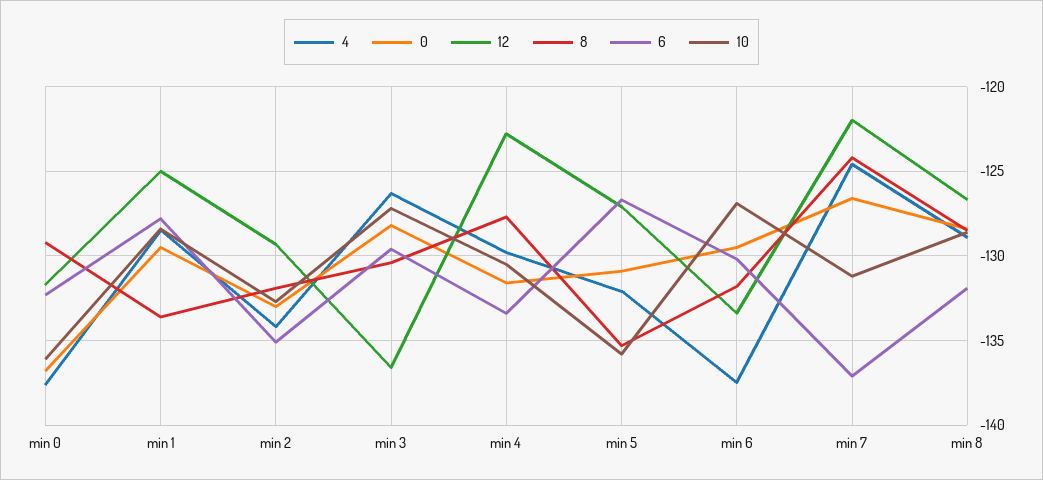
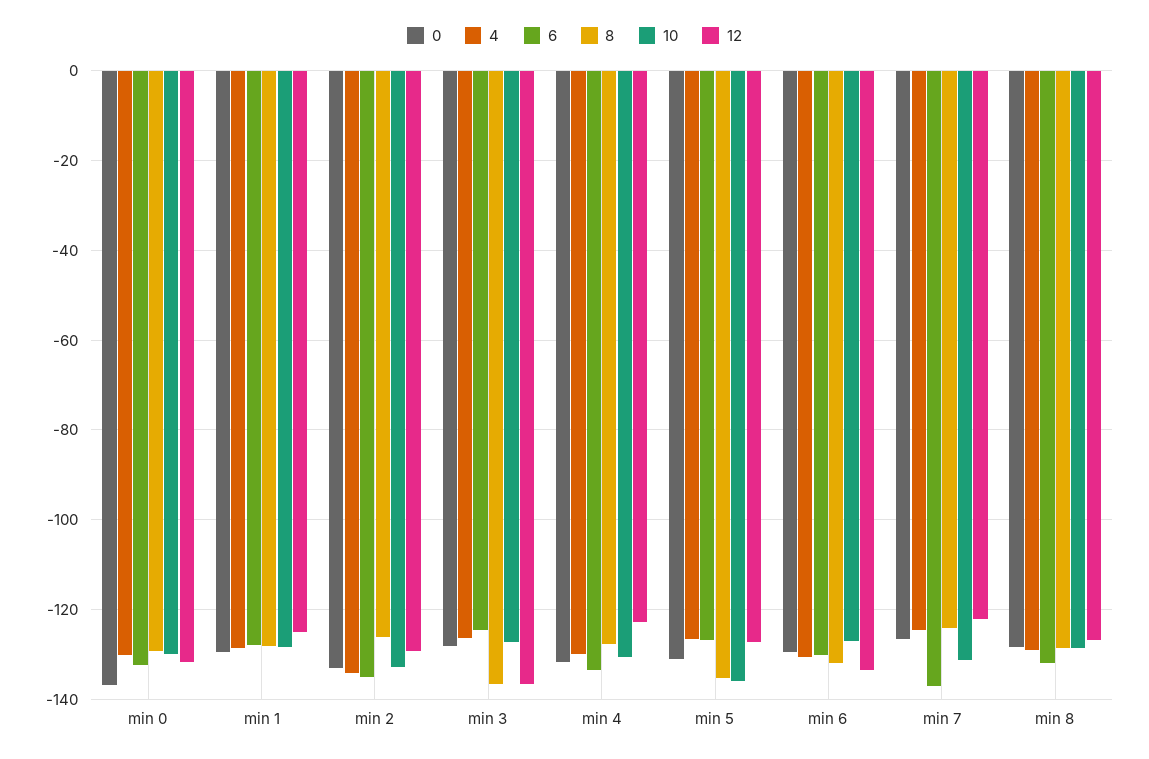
  {
    "4": {
-     "min 0": -137.5,
+     "min 0": -130,
      "min 1": -128.5,
      "min 2": -134,
      "min 3": -126.5,
      "min 4": -130,
-     "min 5": -132,
+     "min 5": -126,
-     "min 6": -137.5,
+     "min 6": -130,
      "min 7": -124.5,
      "min 8": -129
    },
    "0": {
      "min 0": -137,
      "min 1": -129.5,
      "min 2": -133,
      "min 3": -128,
      "min 4": -131.5,
      "min 5": -131,
      "min 6": -129.5,
      "min 7": -126.5,
      "min 8": -128.5
    },
    "12": {
      "min 0": -131.5,
      "min 1": -125,
      "min 2": -129.5,
      "min 3": -136.5,
      "min 4": -123,
      "min 5": -127,
      "min 6": -133.5,
      "min 7": -122,
      "min 8": -126.5
    },
    "8": {
      "min 0": -129,
-     "min 1": -133.5,
+     "min 1": -128,
-     "min 2": -132,
+     "min 2": -126,
-     "min 3": -130.5,
+     "min 3": -136,
      "min 4": -127.5,
      "min 5": -135.5,
      "min 6": -132,
      "min 7": -124,
      "min 8": -128.5
    },
    "6": {
      "min 0": -132.5,
      "min 1": -128,
      "min 2": -135,
-     "min 3": -129.5,
+     "min 3": -124,
      "min 4": -133.5,
      "min 5": -126.5,
      "min 6": -130,
      "min 7": -137,
      "min 8": -132
    },
    "10": {
-     "min 0": -136,
+     "min 0": -130,
      "min 1": -128.5,
      "min 2": -132.5,
      "min 3": -127,
      "min 4": -130.5,
      "min 5": -136,
      "min 6": -127,
      "min 7": -131,
      "min 8": -128.5
    }
  }

